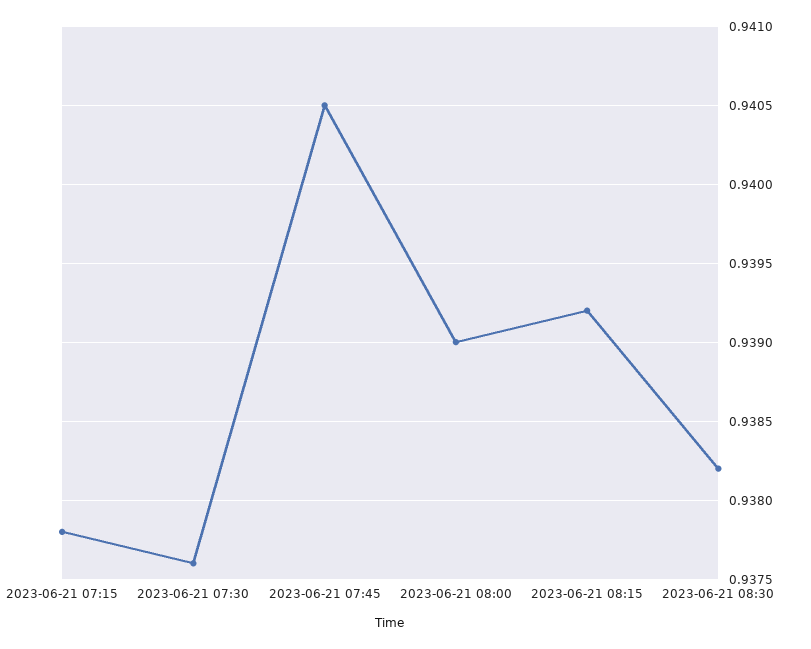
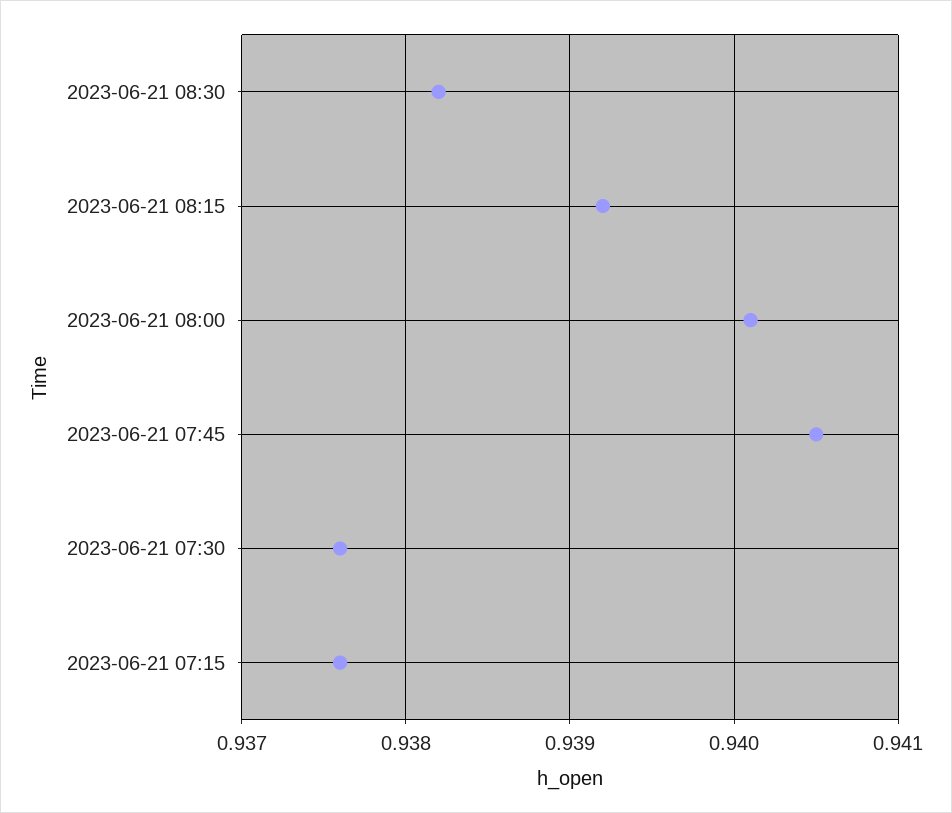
  {
-   "2023-06-21 07:15": 0.9378,
+   "2023-06-21 07:15": 0.9376,
    "2023-06-21 07:30": 0.9376,
    "2023-06-21 07:45": 0.9405,
-   "2023-06-21 08:00": 0.939,
+   "2023-06-21 08:00": 0.9401,
    "2023-06-21 08:15": 0.9392,
    "2023-06-21 08:30": 0.9382
  }

